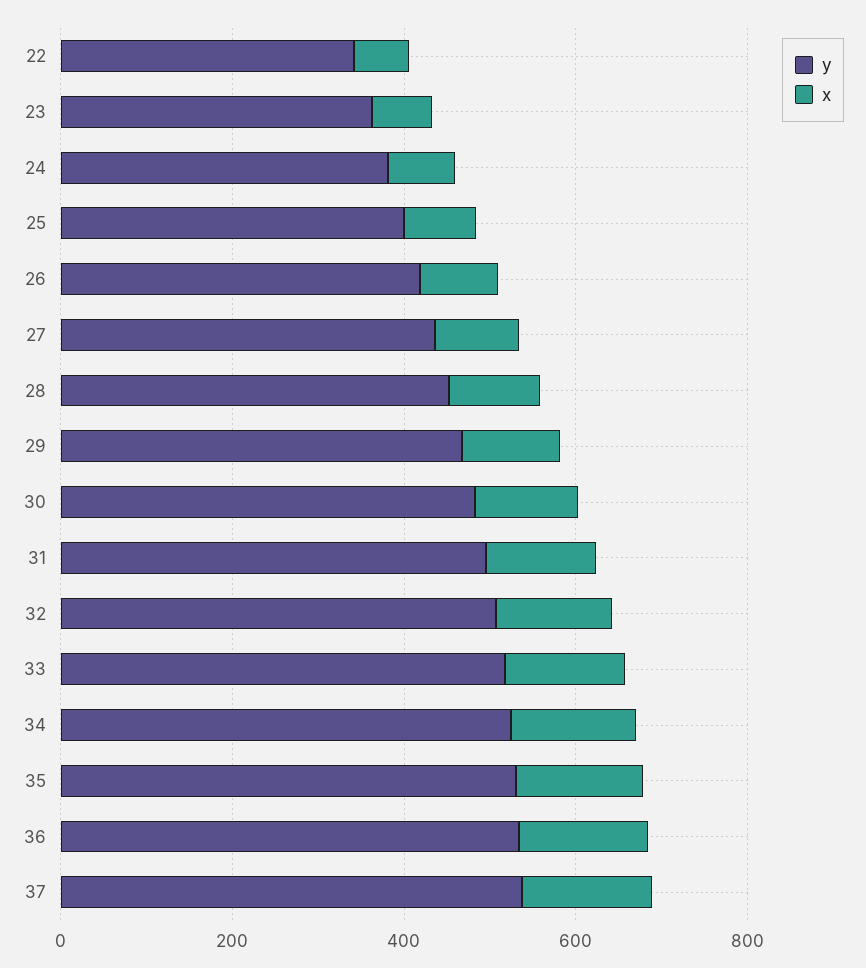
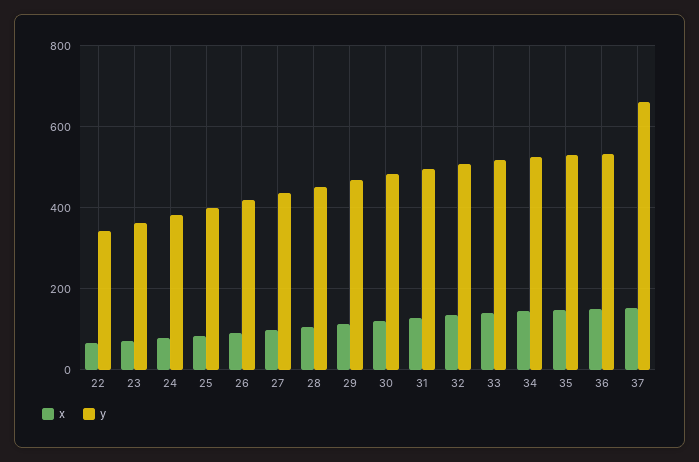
  {
    "y": {
      "22": 340,
      "23": 360,
      "24": 380,
      "25": 400,
      "26": 420,
      "27": 440,
      "28": 460,
      "29": 460,
      "30": 480,
      "31": 500,
      "32": 500,
      "33": 520,
      "34": 520,
      "35": 540,
      "36": 540,
-     "37": 550
+     "37": 660
    },
    "x": {
      "22": 60,
      "23": 80,
      "24": 80,
      "25": 80,
      "26": 100,
      "27": 100,
      "28": 100,
      "29": 120,
      "30": 120,
      "31": 120,
      "32": 140,
      "33": 140,
      "34": 140,
      "35": 140,
      "36": 160,
      "37": 160
    }
  }

